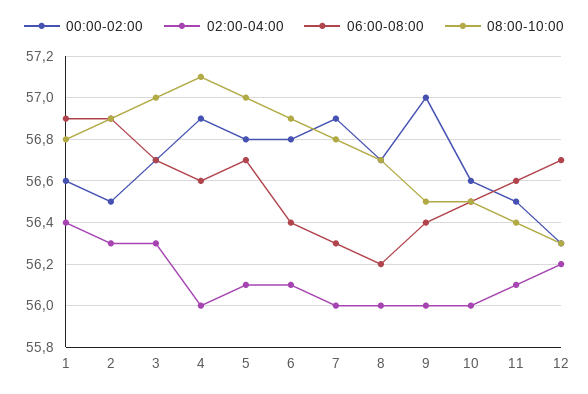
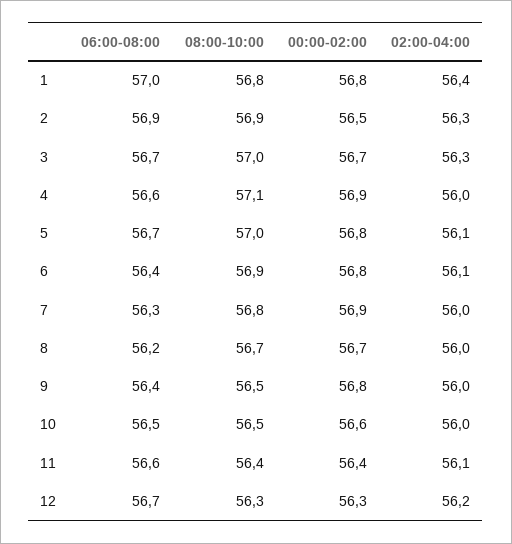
  {
    "00:00-02:00": {
-     "1": 56.6,
+     "1": 56.8,
      "2": 56.5,
      "3": 56.7,
      "4": 56.9,
      "5": 56.8,
      "6": 56.8,
      "7": 56.9,
      "8": 56.7,
-     "9": 57,
+     "9": 56.8,
      "10": 56.6,
-     "11": 56.5,
+     "11": 56.4,
      "12": 56.3
    },
    "02:00-04:00": {
      "1": 56.4,
      "2": 56.3,
      "3": 56.3,
      "4": 56,
      "5": 56.1,
      "6": 56.1,
      "7": 56,
      "8": 56,
      "9": 56,
      "10": 56,
      "11": 56.1,
      "12": 56.2
    },
    "06:00-08:00": {
-     "1": 56.9,
+     "1": 57,
      "2": 56.9,
      "3": 56.7,
      "4": 56.6,
      "5": 56.7,
      "6": 56.4,
      "7": 56.3,
      "8": 56.2,
      "9": 56.4,
      "10": 56.5,
      "11": 56.6,
      "12": 56.7
    },
    "08:00-10:00": {
      "1": 56.8,
      "2": 56.9,
      "3": 57,
      "4": 57.1,
      "5": 57,
      "6": 56.9,
      "7": 56.8,
      "8": 56.7,
      "9": 56.5,
      "10": 56.5,
      "11": 56.4,
      "12": 56.3
    }
  }

